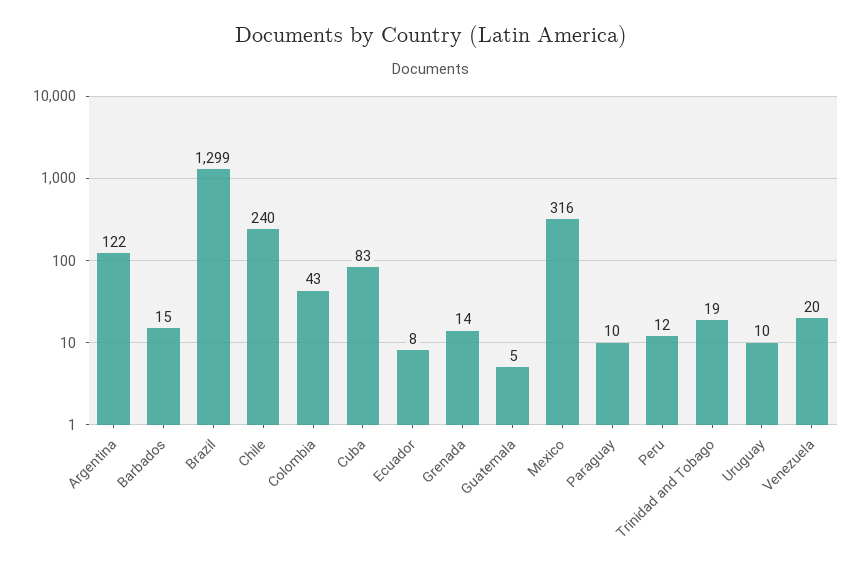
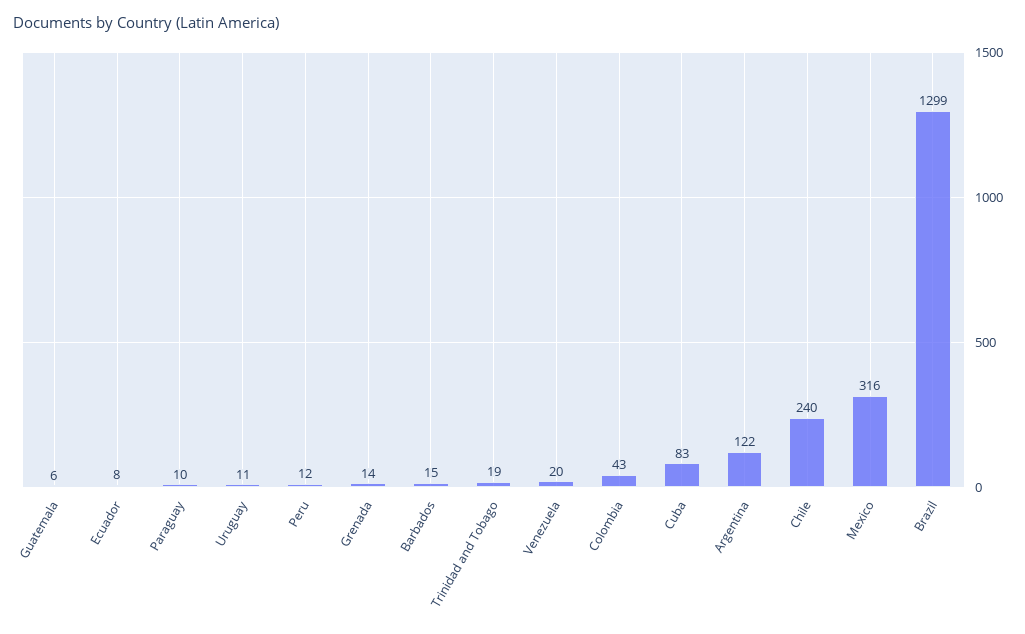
  {
    "Argentina": 122,
    "Barbados": 15,
    "Brazil": 1299,
    "Chile": 240,
    "Colombia": 43,
    "Cuba": 83,
    "Ecuador": 8,
    "Grenada": 14,
-   "Guatemala": 5,
+   "Guatemala": 6,
    "Mexico": 316,
    "Paraguay": 10,
    "Peru": 12,
    "Trinidad and Tobago": 19,
-   "Uruguay": 10,
+   "Uruguay": 11,
    "Venezuela": 20
  }

